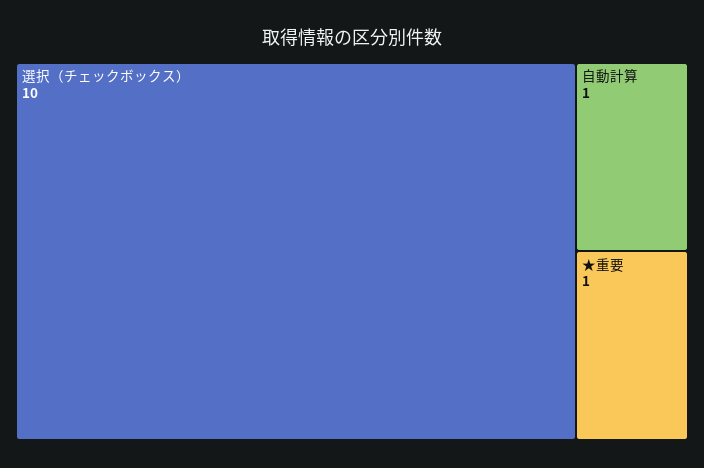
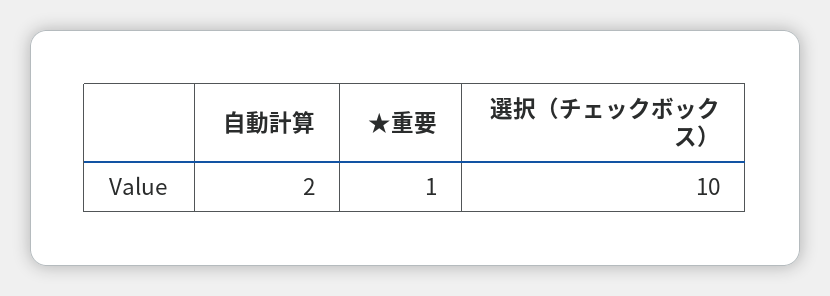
  {
    "選択（チェックボックス）": 10,
-   "自動計算": 1,
+   "自動計算": 2,
    "★重要": 1
  }

